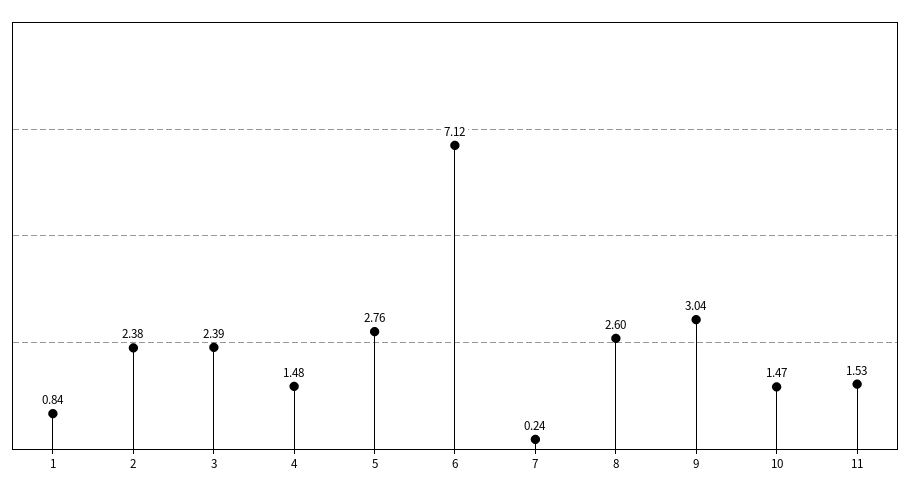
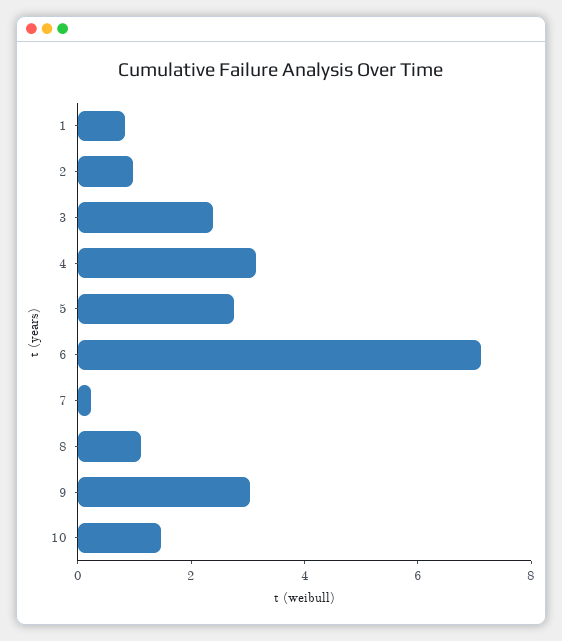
  {
    "1": 0.84,
-   "2": 2.38,
+   "2": 1,
    "3": 2.39,
-   "4": 1.48,
+   "4": 3,
    "5": 2.76,
    "6": 7.12,
    "7": 0.24,
-   "8": 2.6,
+   "8": 1,
    "9": 3.04,
-   "10": 1.47,
+   "10": 1.47
-   "11": 1.53
  }

